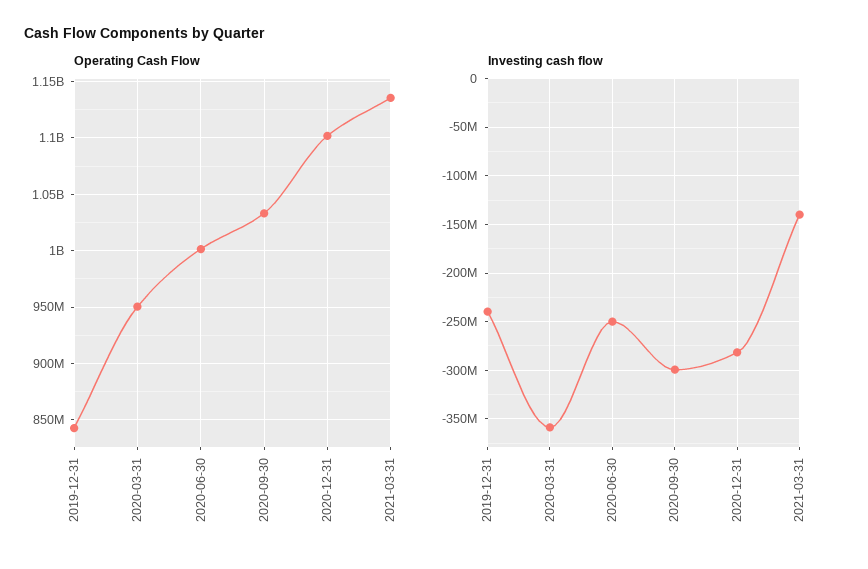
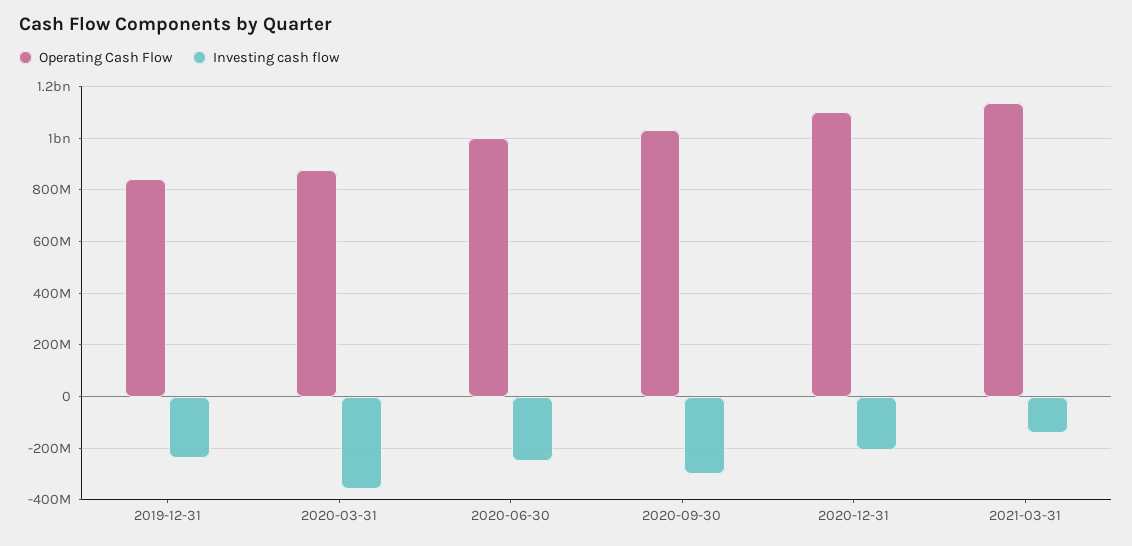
  {
    "Operating Cash Flow": {
      "2019-12-31": 840000000,
-     "2020-03-31": 950000000,
+     "2020-03-31": 875000000,
      "2020-06-30": 1000000000,
      "2020-09-30": 1030000000,
      "2020-12-31": 1100000000,
      "2021-03-31": 1140000000
    },
    "Investing cash flow": {
      "2019-12-31": -240000000,
      "2020-03-31": -360000000,
      "2020-06-30": -250000000,
      "2020-09-30": -300000000,
-     "2020-12-31": -280000000,
+     "2020-12-31": -200000000,
      "2021-03-31": -140000000
    }
  }

